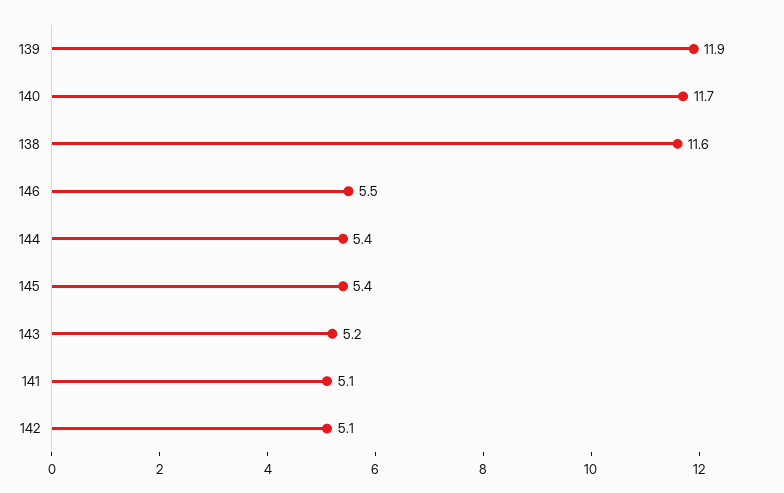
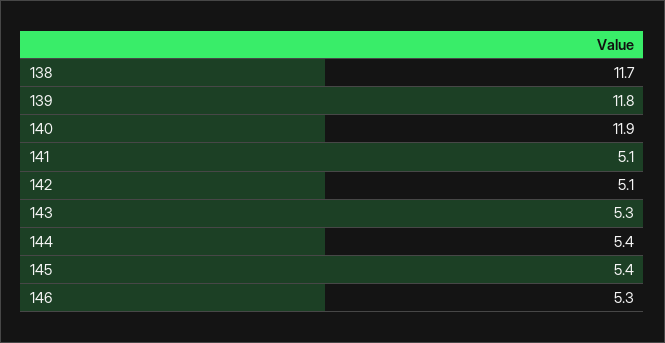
  {
-   "139": 11.9,
+   "139": 11.8,
-   "140": 11.7,
+   "140": 11.9,
-   "138": 11.6,
+   "138": 11.7,
-   "146": 5.5,
+   "146": 5.3,
    "144": 5.4,
    "145": 5.4,
-   "143": 5.2,
+   "143": 5.3,
    "141": 5.1,
    "142": 5.1
  }

